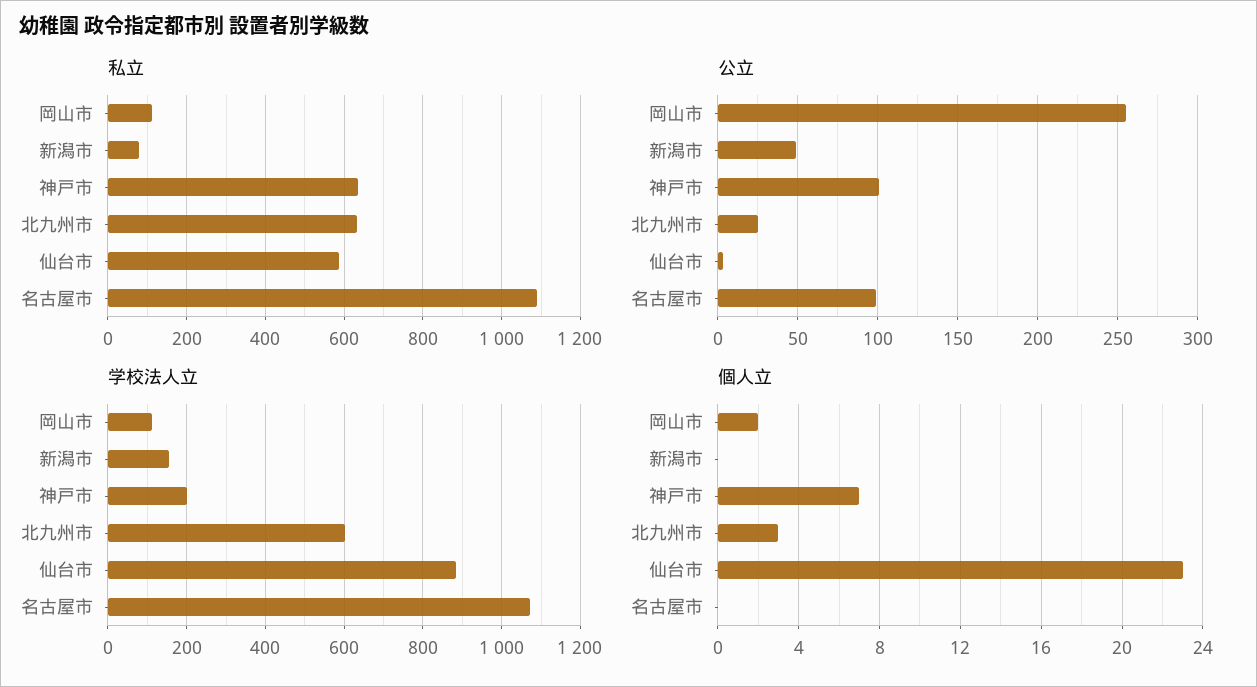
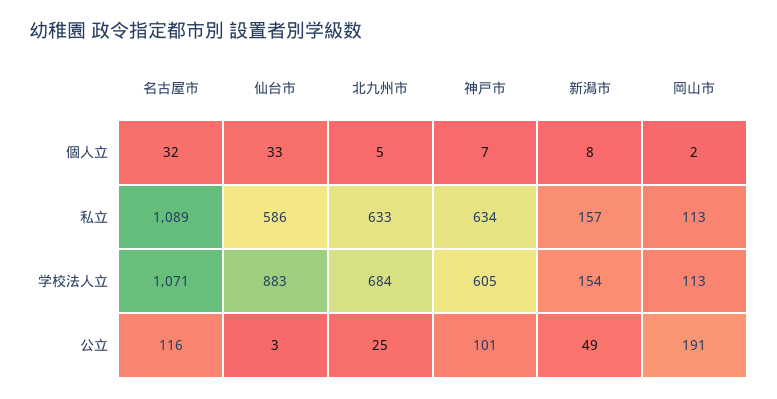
  {
    "私立": {
      "岡山市": 113,
-     "新潟市": 80,
+     "新潟市": 157,
      "神戸市": 634,
      "北九州市": 633,
      "仙台市": 586,
      "名古屋市": 1089
    },
    "公立": {
-     "岡山市": 255,
+     "岡山市": 191,
      "新潟市": 49,
      "神戸市": 101,
      "北九州市": 25,
      "仙台市": 3,
-     "名古屋市": 100
+     "名古屋市": 116
    },
    "学校法人立": {
      "岡山市": 113,
      "新潟市": 154,
-     "神戸市": 200,
+     "神戸市": 605,
-     "北九州市": 600,
+     "北九州市": 684,
      "仙台市": 883,
      "名古屋市": 1071
    },
    "個人立": {
      "岡山市": 2,
-     "新潟市": 0,
+     "新潟市": 8,
      "神戸市": 7,
-     "北九州市": 3,
+     "北九州市": 5,
-     "仙台市": 23,
+     "仙台市": 33,
-     "名古屋市": 0
+     "名古屋市": 32
    }
  }

